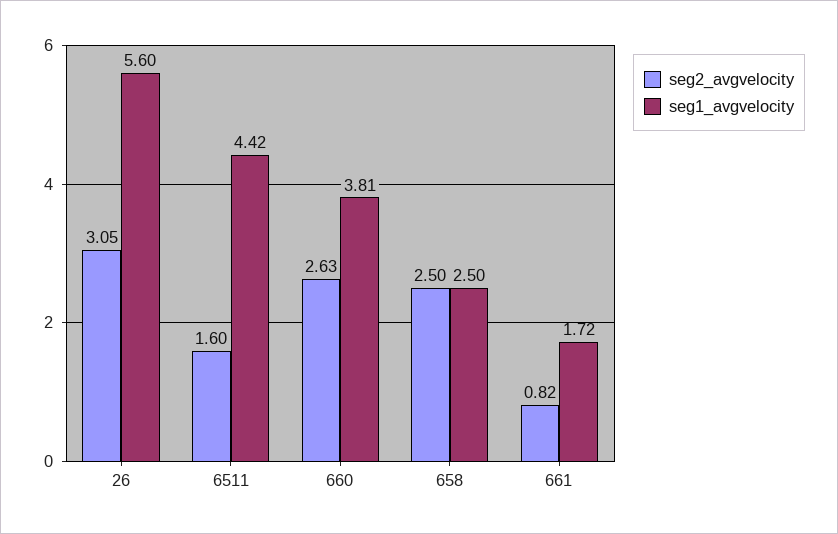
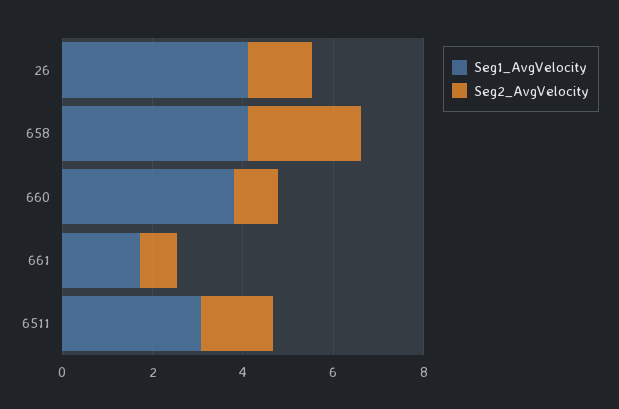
  {
    "seg2_avgvelocity": {
-     "26": 3.05,
+     "26": 1.5,
      "6511": 1.6,
-     "660": 2.63,
+     "660": 1,
      "658": 2.5,
      "661": 0.82
    },
    "seg1_avgvelocity": {
-     "26": 5.6,
+     "26": 4,
-     "6511": 4.42,
+     "6511": 3,
      "660": 3.81,
-     "658": 2.5,
+     "658": 4,
      "661": 1.72
    }
  }

